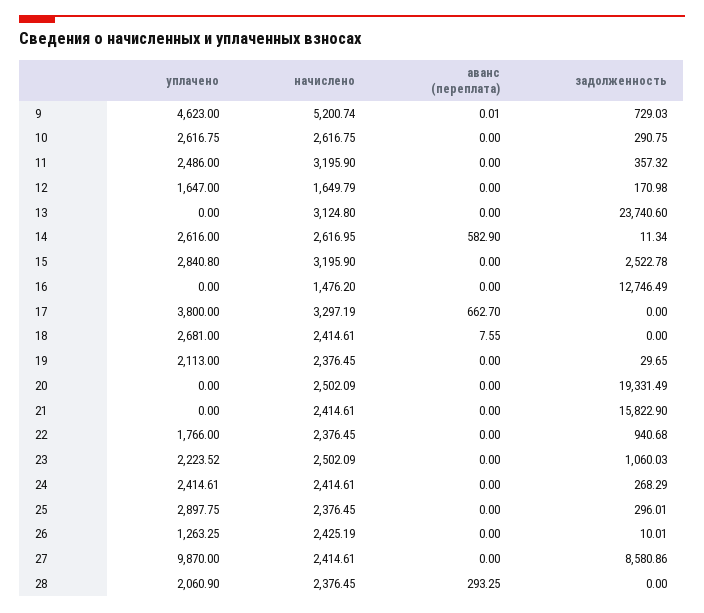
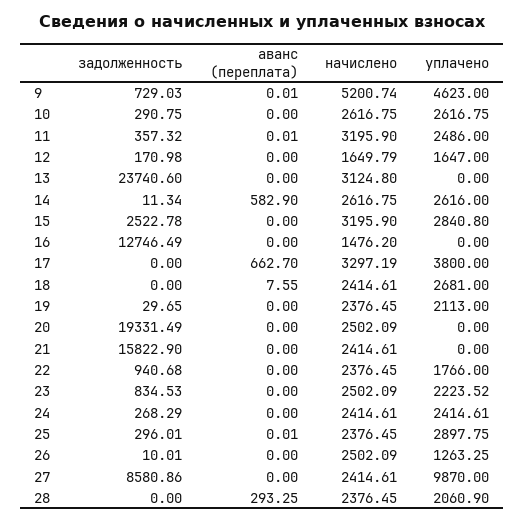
  {
    "уплачено": {
      "9": 4623,
      "10": 2616.75,
      "11": 2486,
      "12": 1647,
      "13": 0,
      "14": 2616,
      "15": 2840.8,
      "16": 0,
      "17": 3800,
      "18": 2681,
      "19": 2113,
      "20": 0,
      "21": 0,
      "22": 1766,
      "23": 2223.52,
      "24": 2414.61,
      "25": 2897.75,
      "26": 1263.25,
      "27": 9870,
      "28": 2060.9
    },
    "начислено": {
      "9": 5200.74,
      "10": 2616.75,
      "11": 3195.9,
      "12": 1649.79,
      "13": 3124.8,
-     "14": 2616.95,
+     "14": 2616.75,
      "15": 3195.9,
      "16": 1476.2,
      "17": 3297.19,
      "18": 2414.61,
      "19": 2376.45,
      "20": 2502.09,
      "21": 2414.61,
      "22": 2376.45,
      "23": 2502.09,
      "24": 2414.61,
      "25": 2376.45,
-     "26": 2425.19,
+     "26": 2502.09,
      "27": 2414.61,
      "28": 2376.45
    },
    "аванс (переплата)": {
      "9": 0.01,
      "10": 0,
-     "11": 0,
+     "11": 0.01,
      "12": 0,
      "13": 0,
      "14": 582.9,
      "15": 0,
      "16": 0,
      "17": 662.7,
      "18": 7.55,
      "19": 0,
      "20": 0,
      "21": 0,
      "22": 0,
      "23": 0,
      "24": 0,
-     "25": 0,
+     "25": 0.01,
      "26": 0,
      "27": 0,
      "28": 293.25
    },
    "задолженность": {
      "9": 729.03,
      "10": 290.75,
      "11": 357.32,
      "12": 170.98,
      "13": 23740.6,
      "14": 11.34,
      "15": 2522.78,
      "16": 12746.49,
      "17": 0,
      "18": 0,
      "19": 29.65,
      "20": 19331.49,
      "21": 15822.9,
      "22": 940.68,
-     "23": 1060.03,
+     "23": 834.53,
      "24": 268.29,
      "25": 296.01,
      "26": 10.01,
      "27": 8580.86,
      "28": 0
    }
  }

